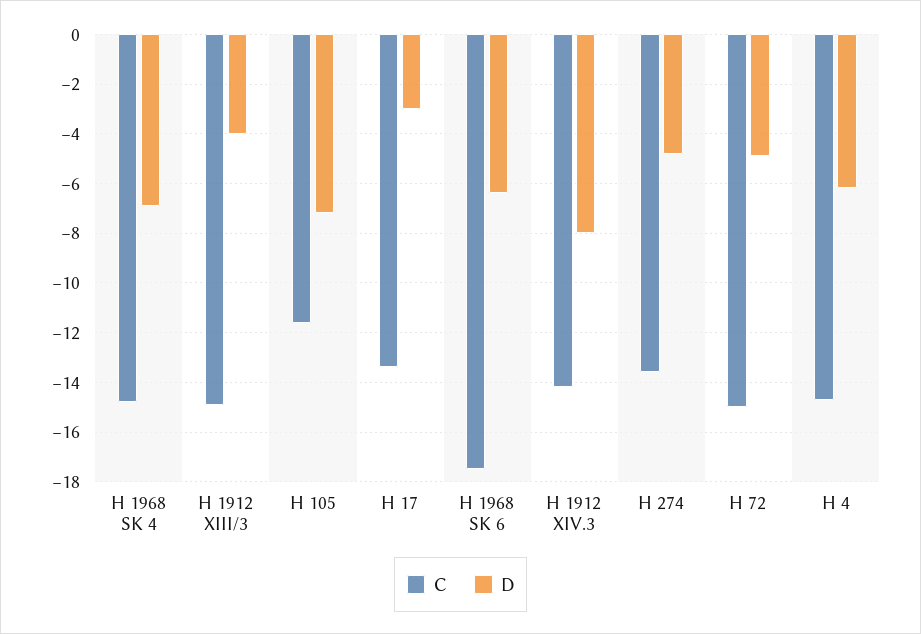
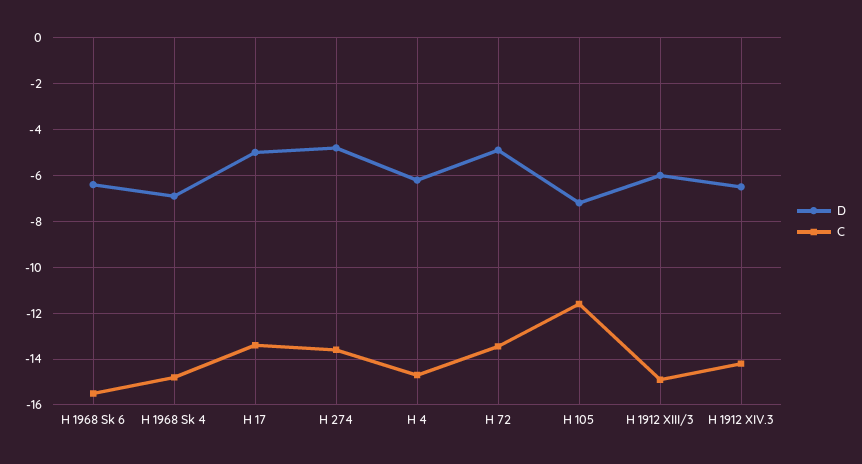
  {
    "C": {
      "H 1968 SK 4": -15,
      "H 1912 XIII/3": -15,
      "H 105": -11.5,
      "H 17": -13.5,
-     "H 1968 SK 6": -17.5,
+     "H 1968 SK 6": -15.5,
      "H 1912 XIV.3": -14,
      "H 274": -13.5,
-     "H 72": -15,
+     "H 72": -13.5,
      "H 4": -14.5
    },
    "D": {
      "H 1968 SK 4": -7,
-     "H 1912 XIII/3": -4,
+     "H 1912 XIII/3": -6,
      "H 105": -7,
-     "H 17": -3,
+     "H 17": -5,
      "H 1968 SK 6": -6.5,
-     "H 1912 XIV.3": -8,
+     "H 1912 XIV.3": -6.5,
      "H 274": -5,
      "H 72": -5,
      "H 4": -6
    }
  }

